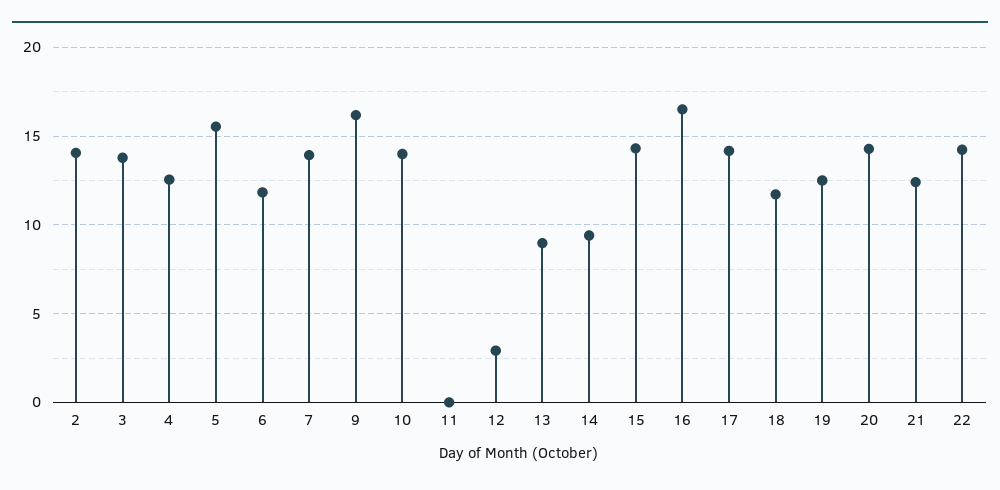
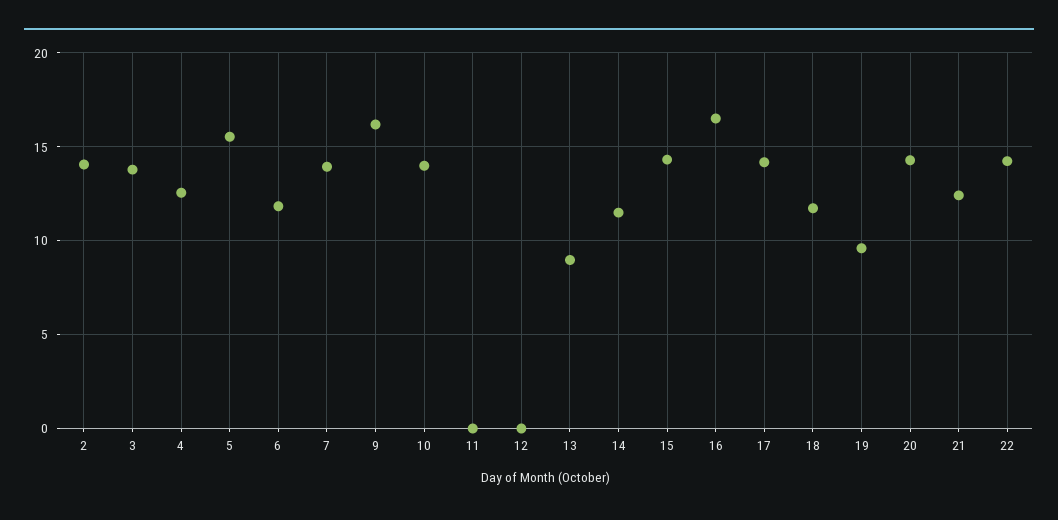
  {
    "2": 14,
    "3": 14,
    "4": 12.5,
    "5": 15.5,
    "6": 12,
    "7": 14,
    "9": 16,
    "10": 14,
    "11": 0,
-   "12": 3,
+   "12": 0,
    "13": 9,
-   "14": 9.5,
+   "14": 11.5,
    "15": 14.5,
    "16": 16.5,
    "17": 14,
    "18": 11.5,
-   "19": 12.5,
+   "19": 9.5,
    "20": 14.5,
    "21": 12.5,
    "22": 14
  }

